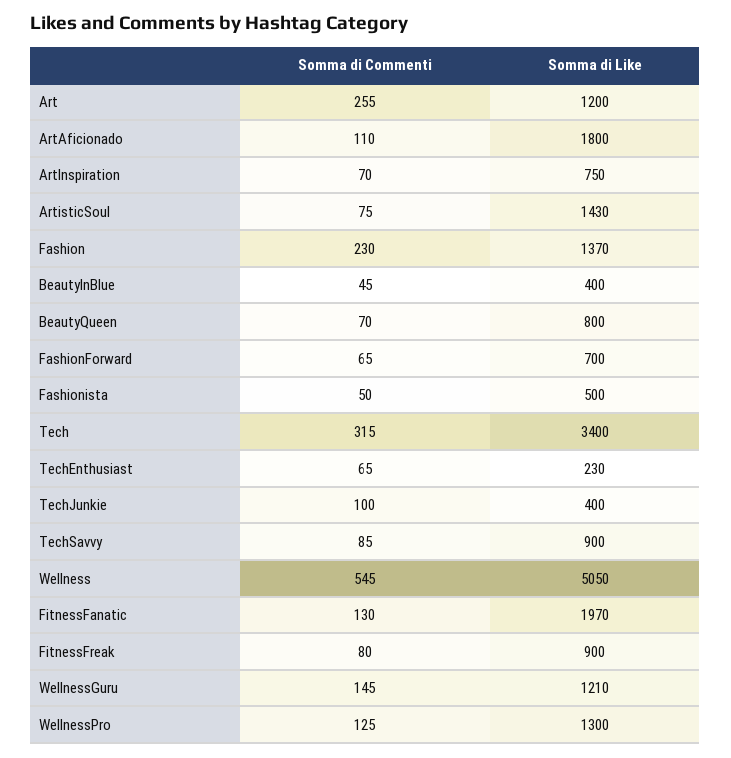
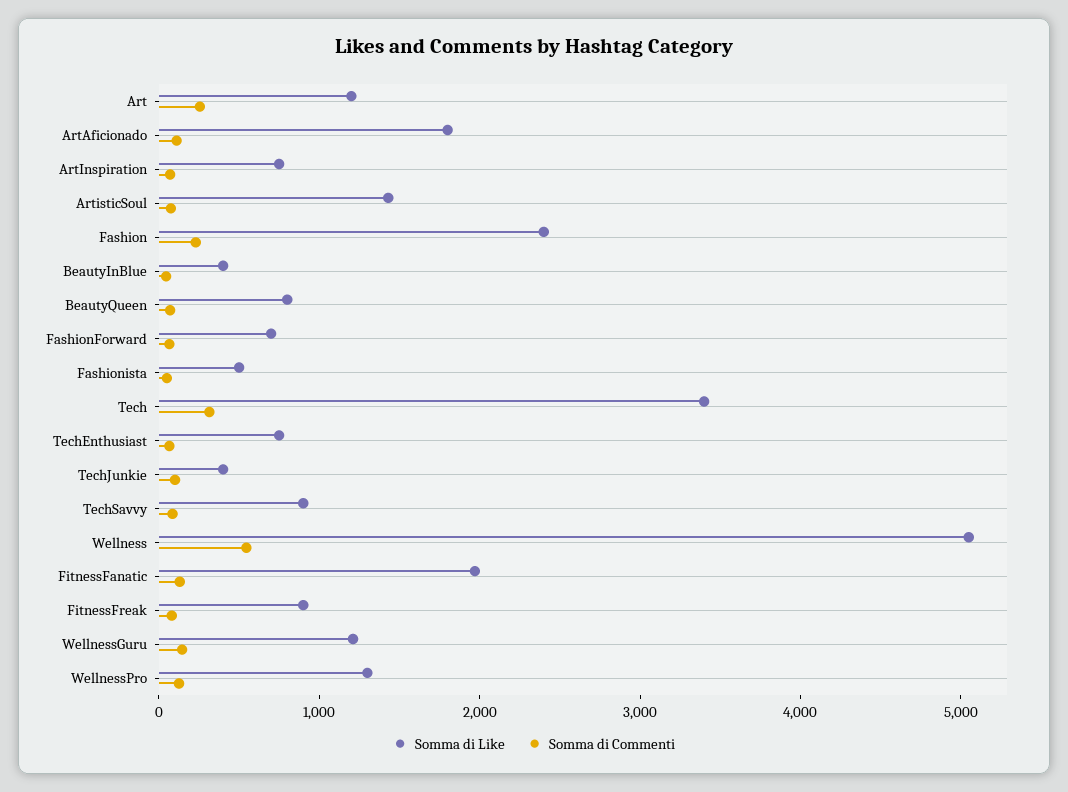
  {
    "Somma di Commenti": {
      "Art": 255,
      "ArtAficionado": 110,
      "ArtInspiration": 70,
      "ArtisticSoul": 75,
      "Fashion": 230,
      "BeautyInBlue": 45,
      "BeautyQueen": 70,
      "FashionForward": 65,
      "Fashionista": 50,
      "Tech": 315,
      "TechEnthusiast": 65,
      "TechJunkie": 100,
      "TechSavvy": 85,
      "Wellness": 545,
      "FitnessFanatic": 130,
      "FitnessFreak": 80,
      "WellnessGuru": 145,
      "WellnessPro": 125
    },
    "Somma di Like": {
      "Art": 1200,
      "ArtAficionado": 1800,
      "ArtInspiration": 750,
      "ArtisticSoul": 1430,
-     "Fashion": 1370,
+     "Fashion": 2400,
      "BeautyInBlue": 400,
      "BeautyQueen": 800,
      "FashionForward": 700,
      "Fashionista": 500,
      "Tech": 3400,
-     "TechEnthusiast": 230,
+     "TechEnthusiast": 800,
      "TechJunkie": 400,
      "TechSavvy": 900,
      "Wellness": 5050,
      "FitnessFanatic": 1970,
      "FitnessFreak": 900,
      "WellnessGuru": 1210,
      "WellnessPro": 1300
    }
  }

